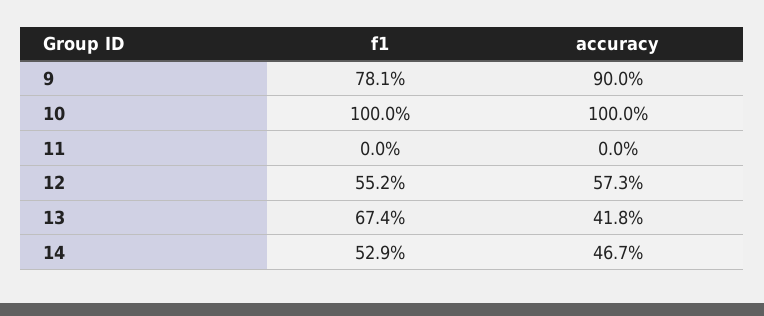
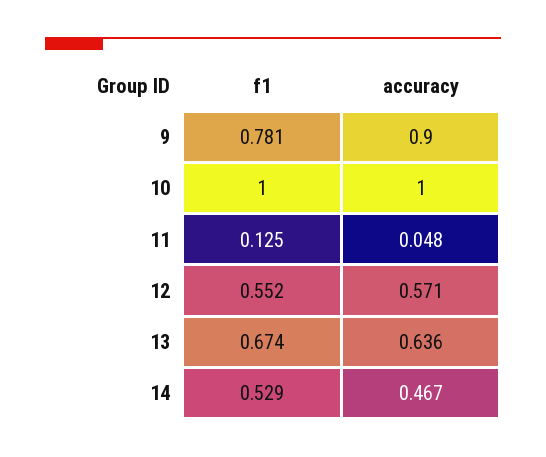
  {
    "f1": {
      "9": 0.781,
      "10": 1,
-     "11": 0,
+     "11": 0.125,
      "12": 0.552,
      "13": 0.674,
      "14": 0.529
    },
    "accuracy": {
      "9": 0.9,
      "10": 1,
-     "11": 0,
+     "11": 0.048,
-     "12": 0.573,
+     "12": 0.571,
-     "13": 0.418,
+     "13": 0.636,
      "14": 0.467
    }
  }

